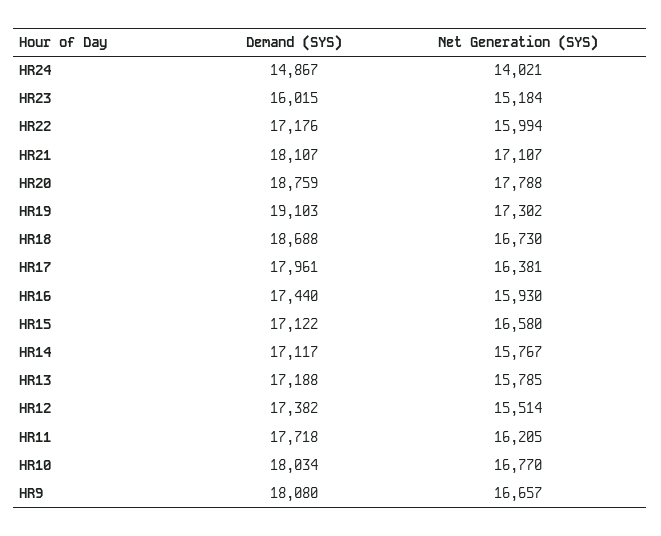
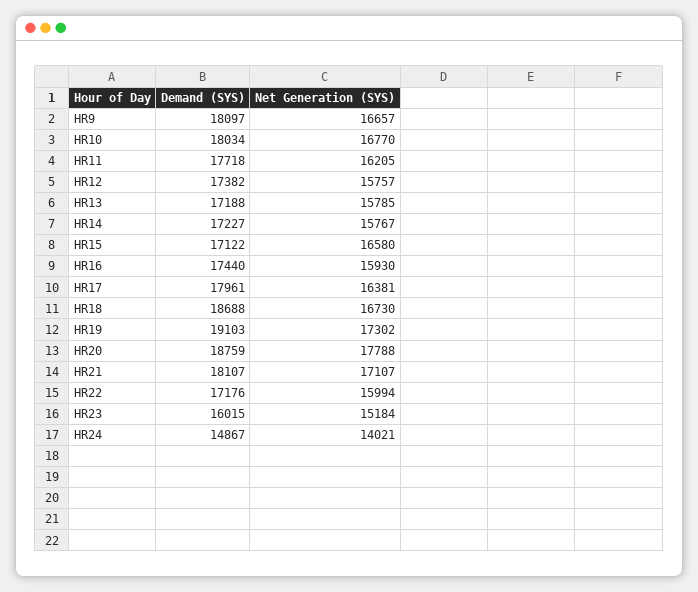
  {
    "Demand (SYS)": {
      "HR24": 14867,
      "HR23": 16015,
      "HR22": 17176,
      "HR21": 18107,
      "HR20": 18759,
      "HR19": 19103,
      "HR18": 18688,
      "HR17": 17961,
      "HR16": 17440,
      "HR15": 17122,
-     "HR14": 17117,
+     "HR14": 17227,
      "HR13": 17188,
      "HR12": 17382,
      "HR11": 17718,
      "HR10": 18034,
-     "HR9": 18080
+     "HR9": 18097
    },
    "Net Generation (SYS)": {
      "HR24": 14021,
      "HR23": 15184,
      "HR22": 15994,
      "HR21": 17107,
      "HR20": 17788,
      "HR19": 17302,
      "HR18": 16730,
      "HR17": 16381,
      "HR16": 15930,
      "HR15": 16580,
      "HR14": 15767,
      "HR13": 15785,
-     "HR12": 15514,
+     "HR12": 15757,
      "HR11": 16205,
      "HR10": 16770,
      "HR9": 16657
    }
  }

